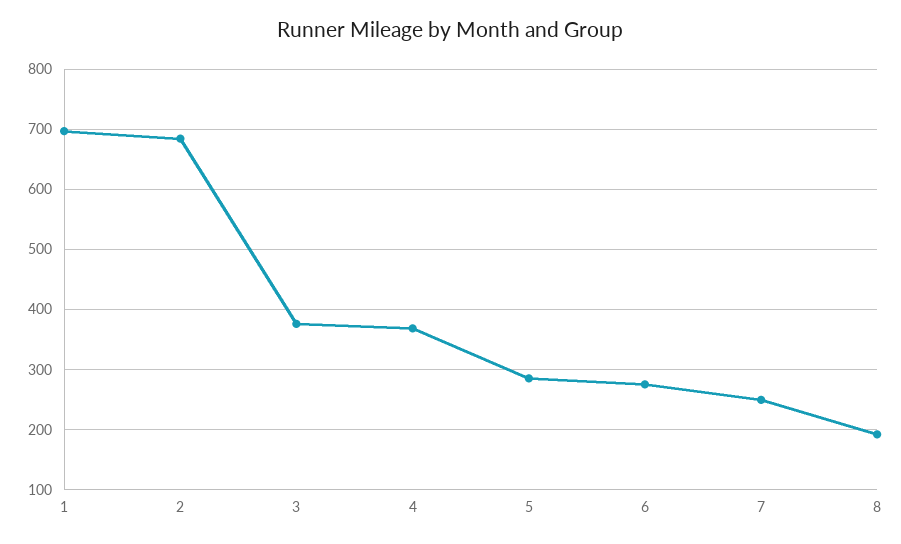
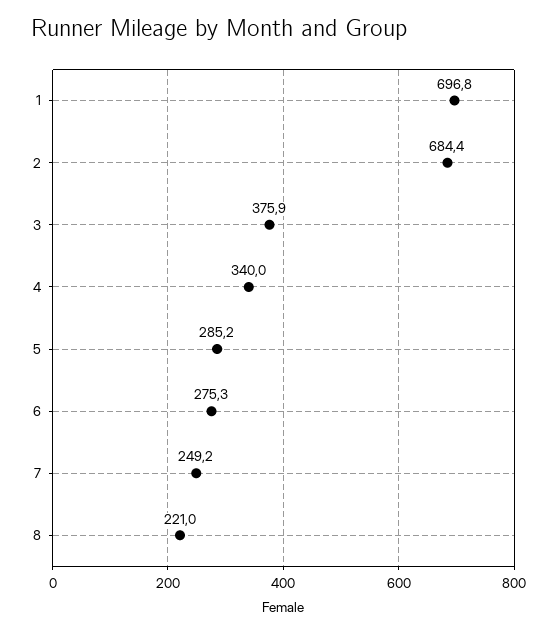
  {
    "1": 696.8,
    "2": 684.4,
    "3": 375.9,
-   "4": 370,
+   "4": 340,
    "5": 285.2,
    "6": 275.3,
    "7": 249.2,
-   "8": 190
+   "8": 221
  }

